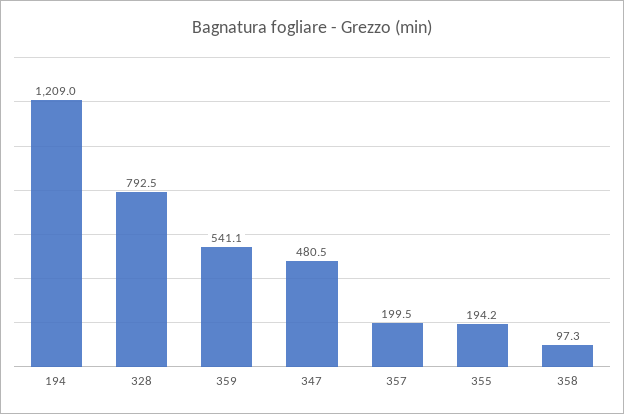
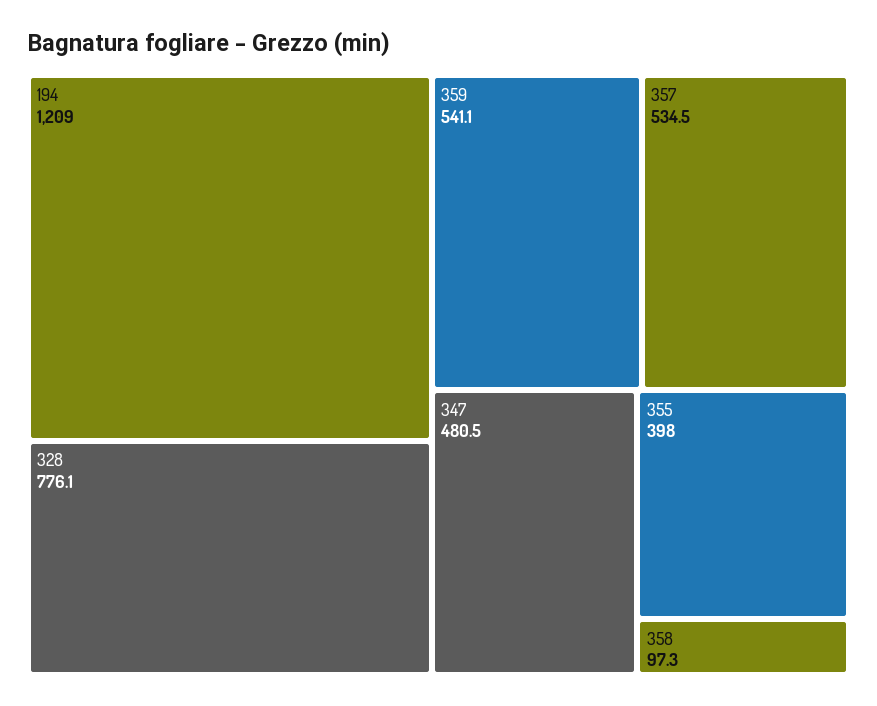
  {
    "194": 1209,
-   "328": 792.5,
+   "328": 776.1,
    "359": 541.1,
    "347": 480.5,
-   "357": 199.5,
+   "357": 534.5,
-   "355": 194.2,
+   "355": 398,
    "358": 97.3
  }

